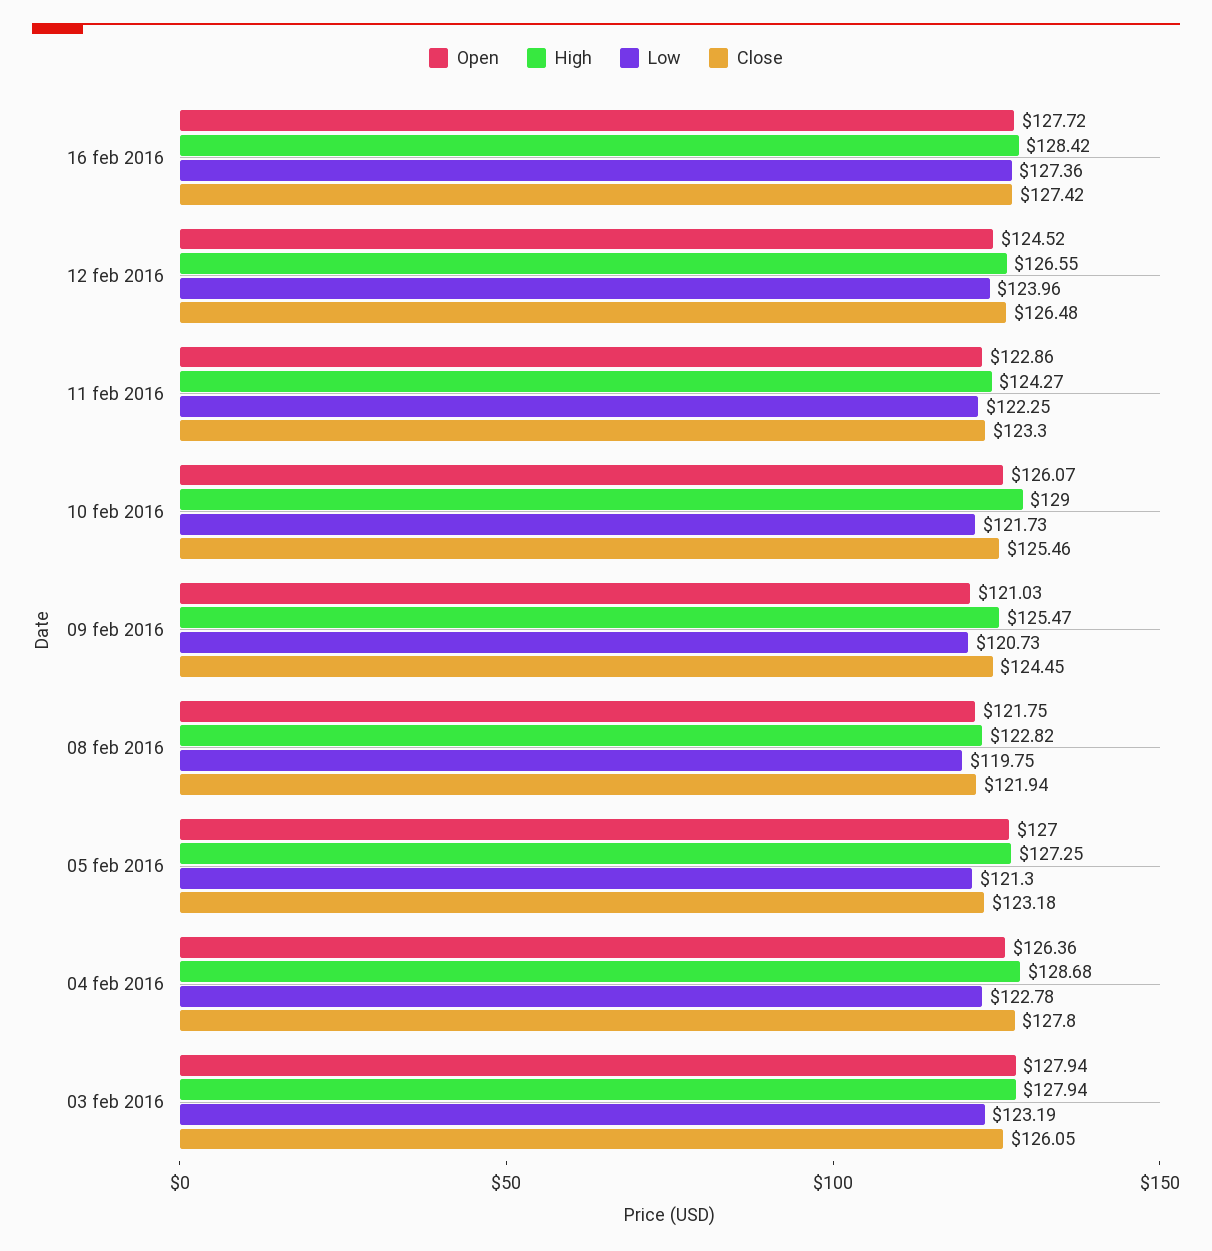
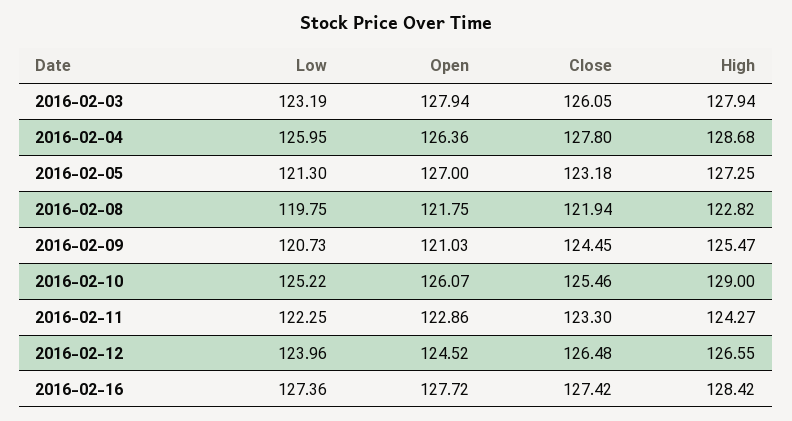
  {
    "Open": {
      "16 feb 2016": 127.72,
      "12 feb 2016": 124.52,
      "11 feb 2016": 122.86,
      "10 feb 2016": 126.07,
      "09 feb 2016": 121.03,
      "08 feb 2016": 121.75,
      "05 feb 2016": 127,
      "04 feb 2016": 126.36,
      "03 feb 2016": 127.94
    },
    "High": {
      "16 feb 2016": 128.42,
      "12 feb 2016": 126.55,
      "11 feb 2016": 124.27,
      "10 feb 2016": 129,
      "09 feb 2016": 125.47,
      "08 feb 2016": 122.82,
      "05 feb 2016": 127.25,
      "04 feb 2016": 128.68,
      "03 feb 2016": 127.94
    },
    "Low": {
      "16 feb 2016": 127.36,
      "12 feb 2016": 123.96,
      "11 feb 2016": 122.25,
-     "10 feb 2016": 121.73,
+     "10 feb 2016": 125.22,
      "09 feb 2016": 120.73,
      "08 feb 2016": 119.75,
      "05 feb 2016": 121.3,
-     "04 feb 2016": 122.78,
+     "04 feb 2016": 125.95,
      "03 feb 2016": 123.19
    },
    "Close": {
      "16 feb 2016": 127.42,
      "12 feb 2016": 126.48,
      "11 feb 2016": 123.3,
      "10 feb 2016": 125.46,
      "09 feb 2016": 124.45,
      "08 feb 2016": 121.94,
      "05 feb 2016": 123.18,
      "04 feb 2016": 127.8,
      "03 feb 2016": 126.05
    }
  }

